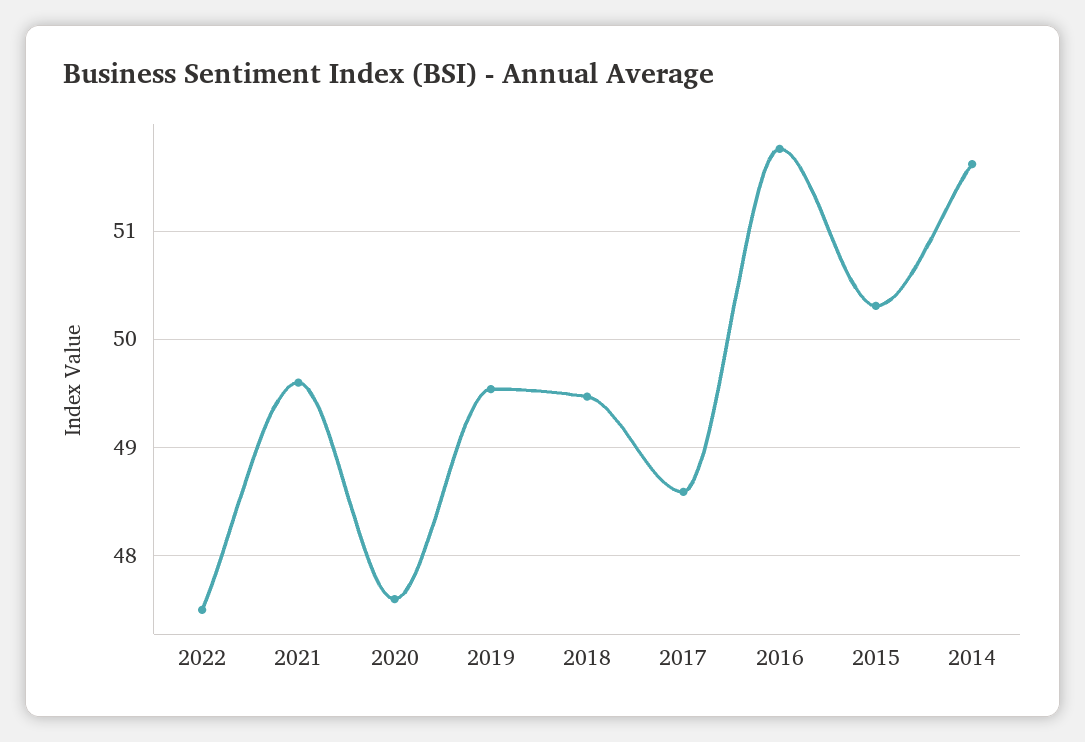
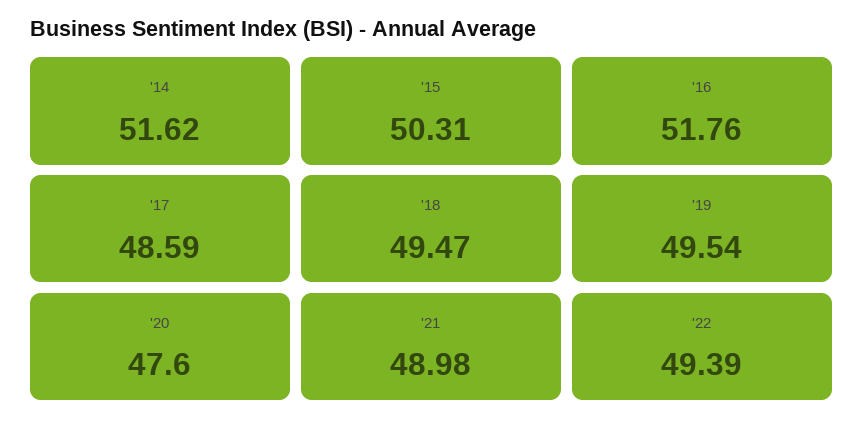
  {
-   "2022": 47.5,
+   "2022": 49.39,
-   "2021": 49.6,
+   "2021": 48.98,
    "2020": 47.6,
    "2019": 49.54,
    "2018": 49.47,
    "2017": 48.59,
    "2016": 51.76,
    "2015": 50.31,
    "2014": 51.62
  }

